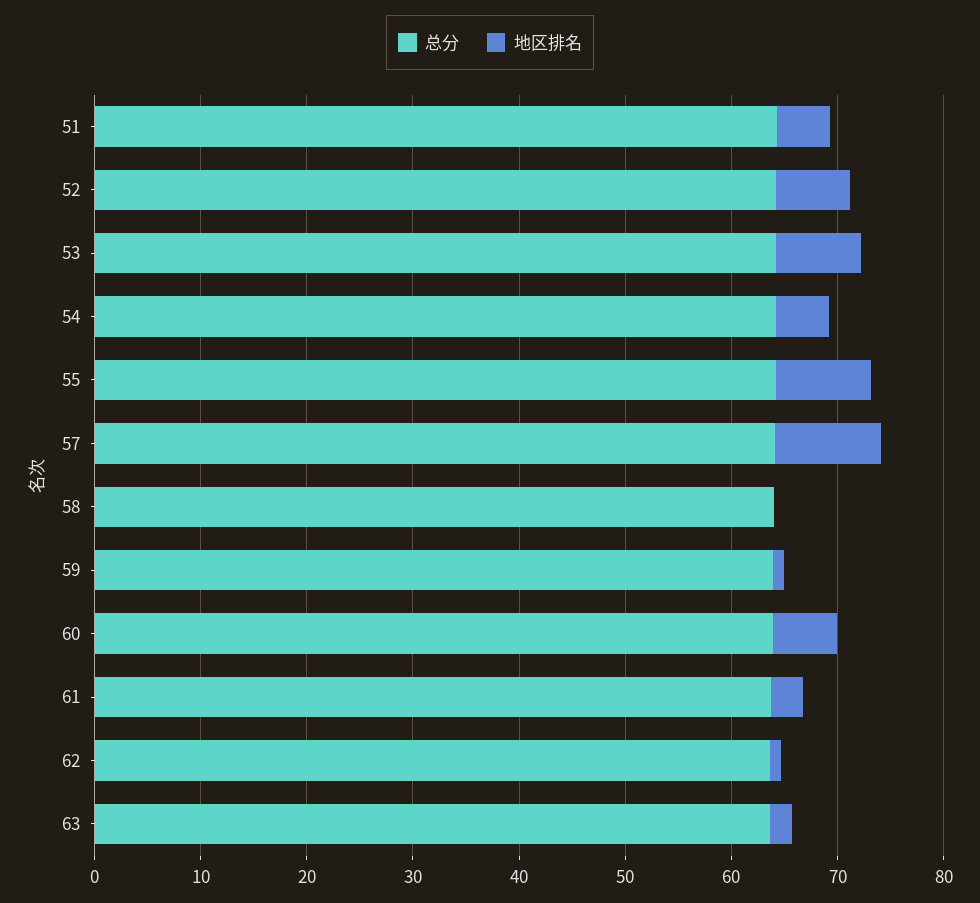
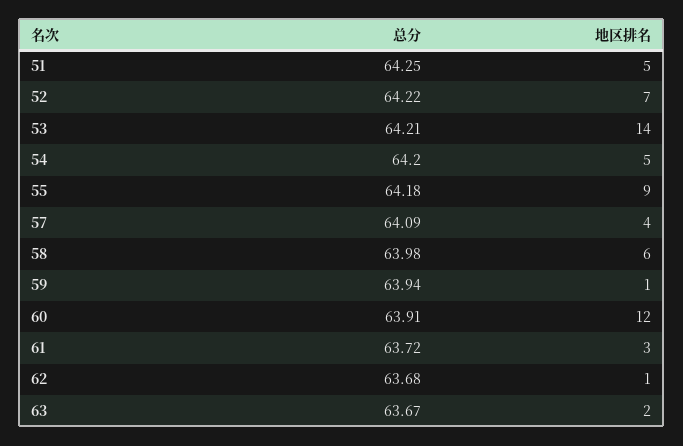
  {
    "总分": {
      "51": 64.25,
      "52": 64.22,
      "53": 64.21,
      "54": 64.2,
      "55": 64.18,
      "57": 64.09,
      "58": 63.98,
      "59": 63.94,
      "60": 63.91,
      "61": 63.72,
      "62": 63.68,
      "63": 63.67
    },
    "地区排名": {
      "51": 5,
      "52": 7,
-     "53": 8,
+     "53": 14,
      "54": 5,
      "55": 9,
-     "57": 10,
+     "57": 4,
-     "58": 0,
+     "58": 6,
      "59": 1,
-     "60": 6,
+     "60": 12,
      "61": 3,
      "62": 1,
      "63": 2
    }
  }

